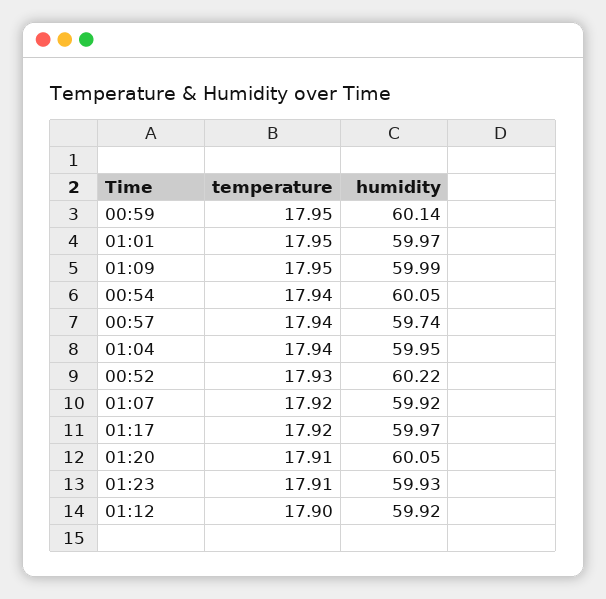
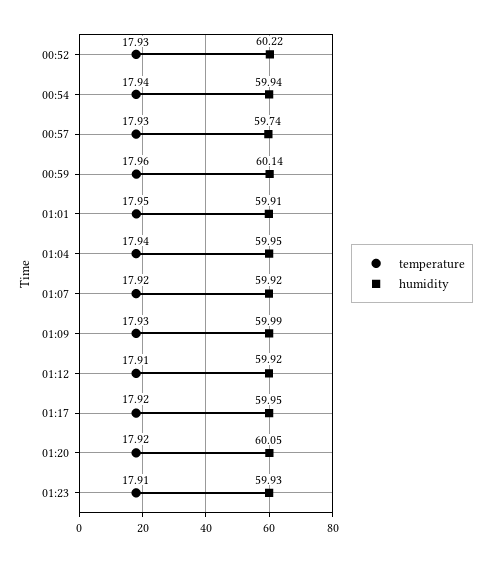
  {
    "temperature": {
-     "00:59": 17.95,
+     "00:59": 17.96,
      "01:01": 17.95,
-     "01:09": 17.95,
+     "01:09": 17.93,
      "00:54": 17.94,
-     "00:57": 17.94,
+     "00:57": 17.93,
      "01:04": 17.94,
      "00:52": 17.93,
      "01:07": 17.92,
      "01:17": 17.92,
-     "01:20": 17.91,
+     "01:20": 17.92,
      "01:23": 17.91,
-     "01:12": 17.9
+     "01:12": 17.91
    },
    "humidity": {
      "00:59": 60.14,
-     "01:01": 59.97,
+     "01:01": 59.91,
      "01:09": 59.99,
-     "00:54": 60.05,
+     "00:54": 59.94,
      "00:57": 59.74,
      "01:04": 59.95,
      "00:52": 60.22,
      "01:07": 59.92,
-     "01:17": 59.97,
+     "01:17": 59.95,
      "01:20": 60.05,
      "01:23": 59.93,
      "01:12": 59.92
    }
  }

